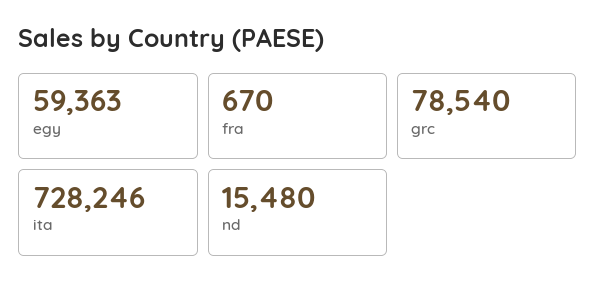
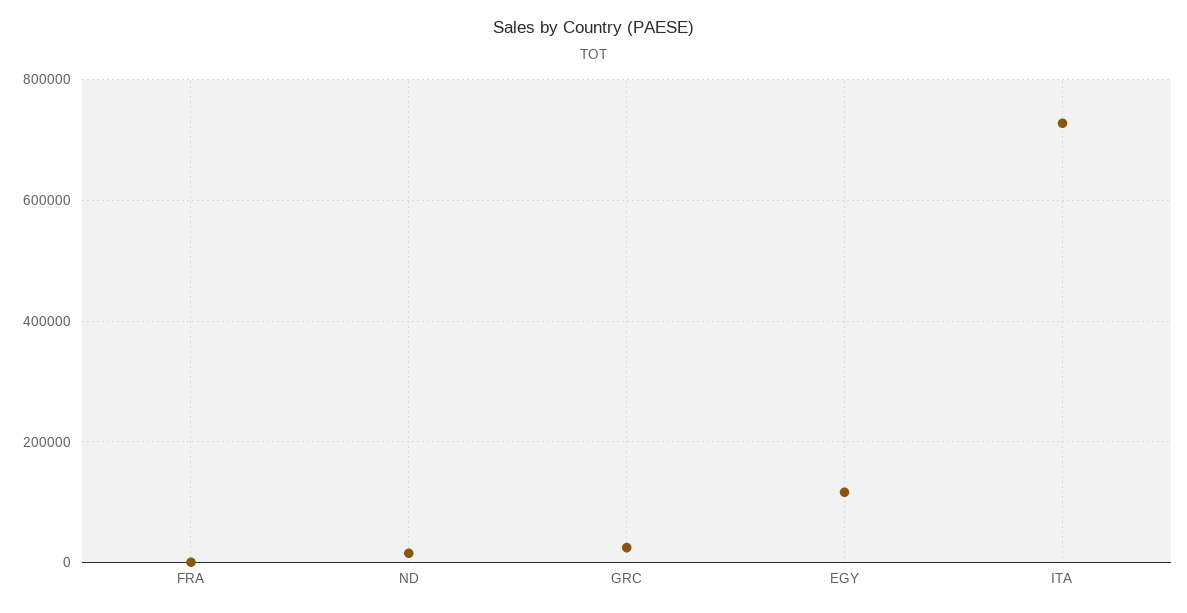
  {
-   "egy": 59363,
+   "egy": 120000,
    "fra": 670,
-   "grc": 78540,
+   "grc": 20000,
    "ita": 728246,
    "nd": 15480
  }

